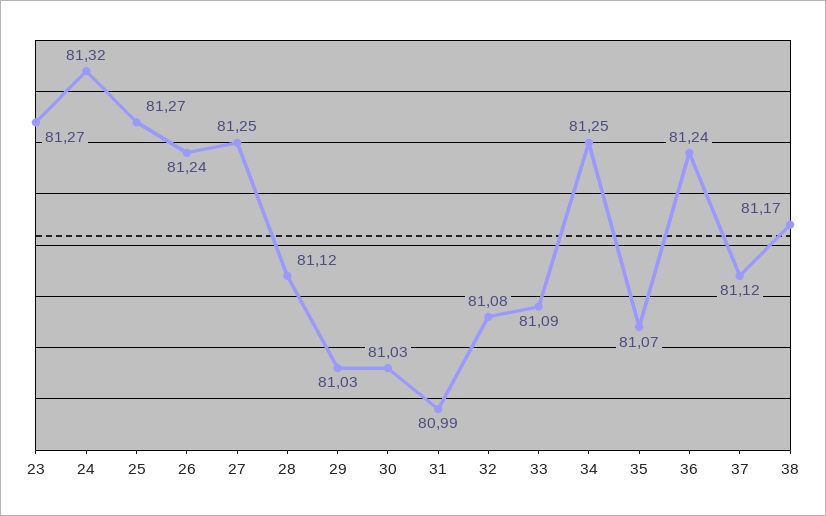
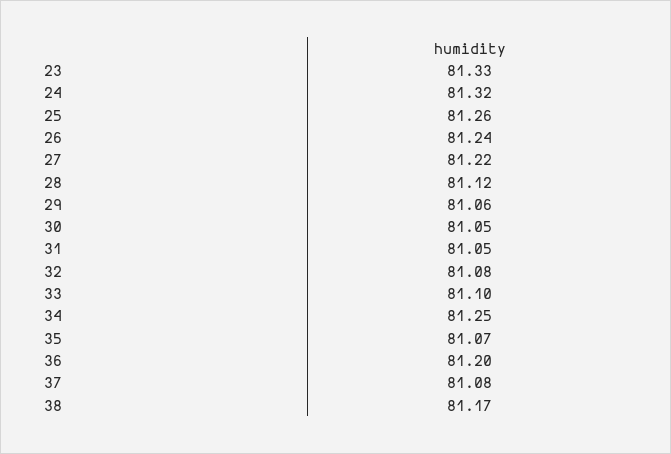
  {
-   "23": 81.27,
+   "23": 81.33,
    "24": 81.32,
-   "25": 81.27,
+   "25": 81.26,
    "26": 81.24,
-   "27": 81.25,
+   "27": 81.22,
    "28": 81.12,
-   "29": 81.03,
+   "29": 81.06,
-   "30": 81.03,
+   "30": 81.05,
-   "31": 80.99,
+   "31": 81.05,
    "32": 81.08,
-   "33": 81.09,
+   "33": 81.1,
    "34": 81.25,
    "35": 81.07,
-   "36": 81.24,
+   "36": 81.2,
-   "37": 81.12,
+   "37": 81.08,
    "38": 81.17
  }

